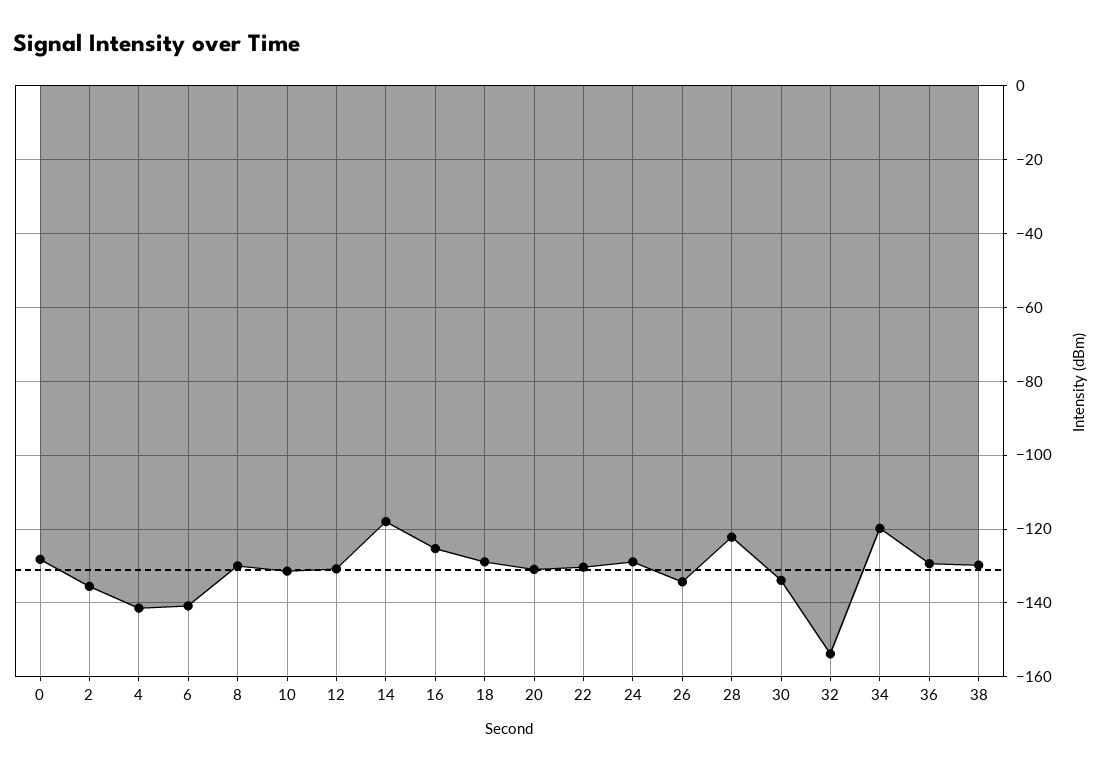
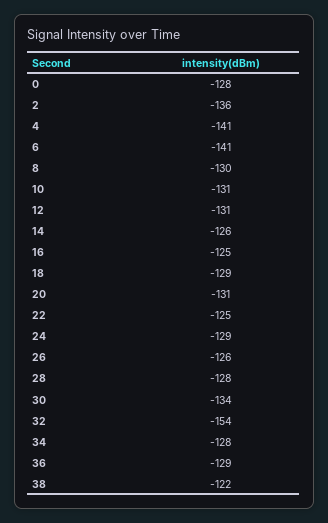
  {
    "0": -128,
    "2": -136,
    "4": -141,
    "6": -141,
    "8": -130,
    "10": -131,
    "12": -131,
-   "14": -118,
+   "14": -126,
    "16": -125,
    "18": -129,
    "20": -131,
-   "22": -130,
+   "22": -125,
    "24": -129,
-   "26": -134,
+   "26": -126,
-   "28": -122,
+   "28": -128,
    "30": -134,
    "32": -154,
-   "34": -120,
+   "34": -128,
    "36": -129,
-   "38": -130
+   "38": -122
  }

